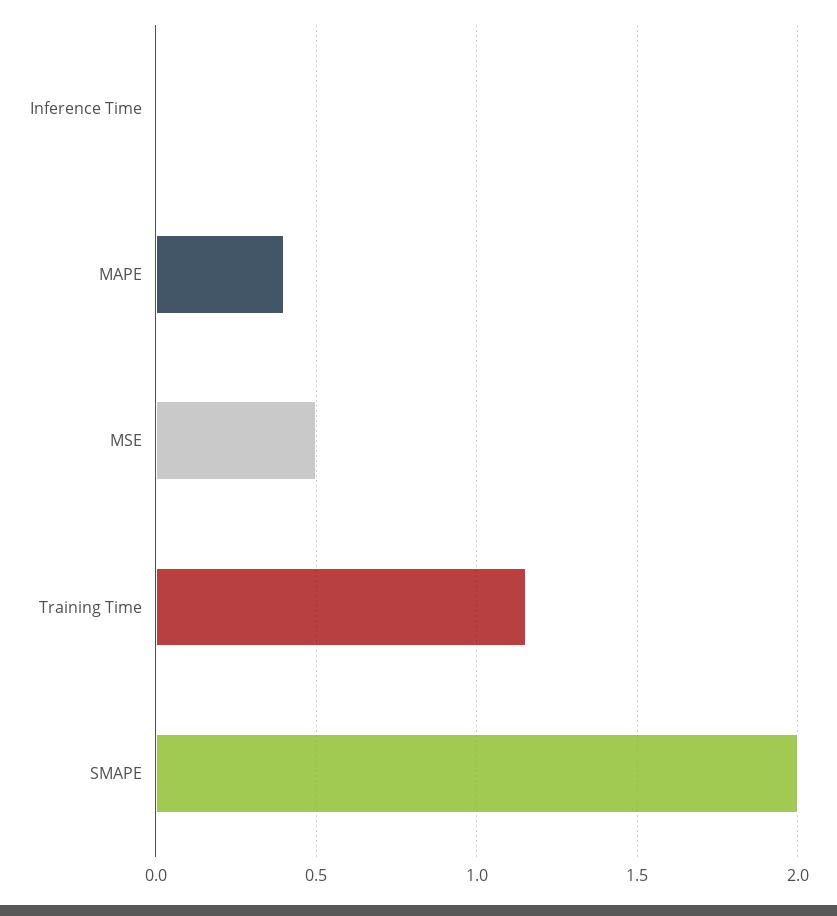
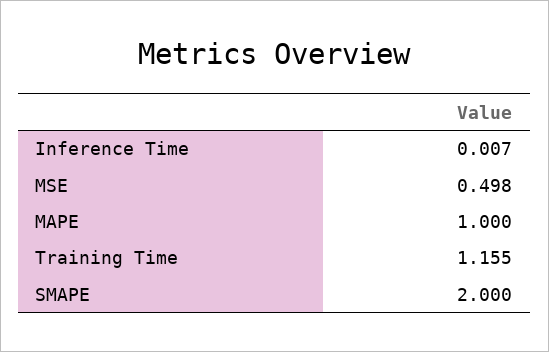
  {
    "Inference Time": 0.007,
-   "MAPE": 0.4,
+   "MAPE": 1,
    "MSE": 0.498,
    "Training Time": 1.155,
    "SMAPE": 2
  }

